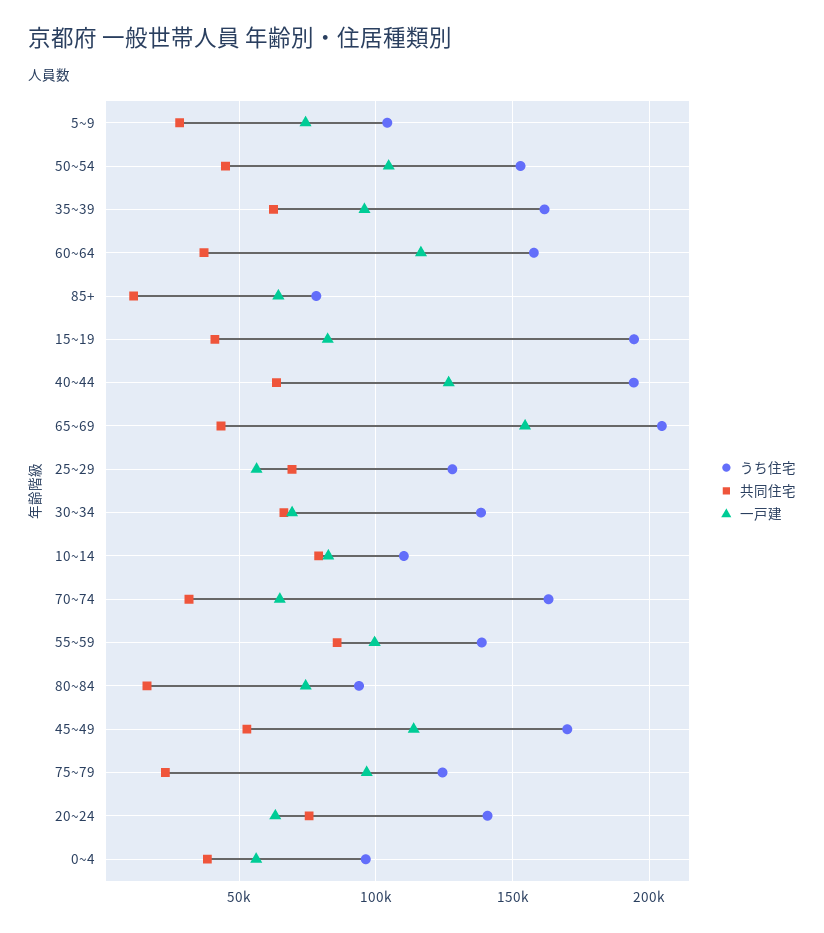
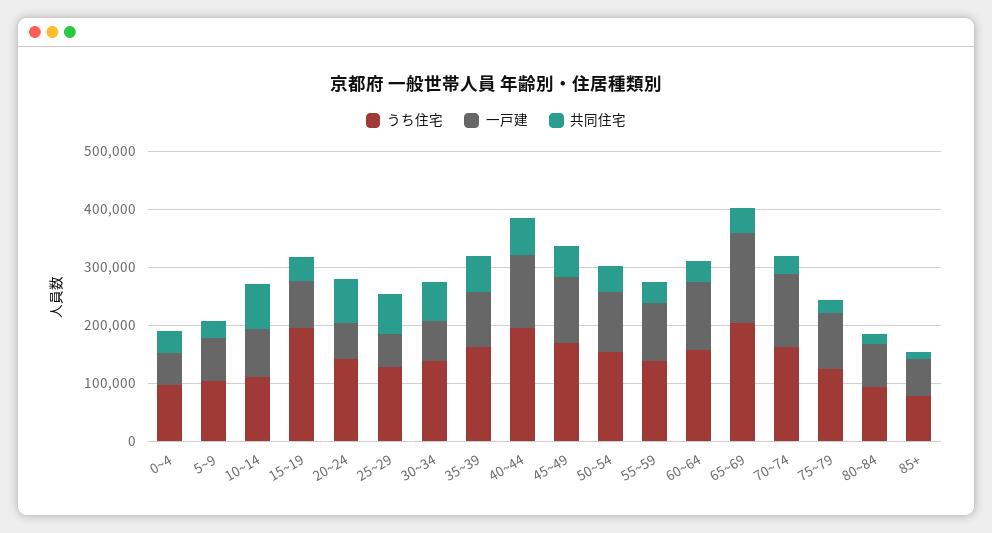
  {
    "うち住宅": {
      "5~9": 105000,
      "50~54": 155000,
      "35~39": 160000,
      "60~64": 160000,
      "85+": 80000,
      "15~19": 195000,
      "40~44": 195000,
      "65~69": 205000,
      "25~29": 130000,
      "30~34": 140000,
      "10~14": 110000,
      "70~74": 165000,
      "55~59": 140000,
      "80~84": 95000,
      "45~49": 170000,
      "75~79": 125000,
      "20~24": 140000,
      "0~4": 95000
    },
    "共同住宅": {
      "5~9": 30000,
      "50~54": 45000,
      "35~39": 60000,
      "60~64": 35000,
      "85+": 10000,
      "15~19": 40000,
      "40~44": 65000,
      "65~69": 45000,
      "25~29": 70000,
      "30~34": 65000,
      "10~14": 80000,
      "70~74": 30000,
-     "55~59": 85000,
+     "55~59": 40000,
      "80~84": 15000,
      "45~49": 55000,
      "75~79": 25000,
      "20~24": 75000,
      "0~4": 40000
    },
    "一戸建": {
      "5~9": 75000,
      "50~54": 105000,
      "35~39": 95000,
      "60~64": 115000,
      "85+": 65000,
      "15~19": 80000,
      "40~44": 125000,
      "65~69": 155000,
      "25~29": 55000,
      "30~34": 70000,
      "10~14": 85000,
-     "70~74": 65000,
+     "70~74": 120000,
      "55~59": 100000,
      "80~84": 75000,
      "45~49": 115000,
      "75~79": 95000,
      "20~24": 65000,
      "0~4": 55000
    }
  }

